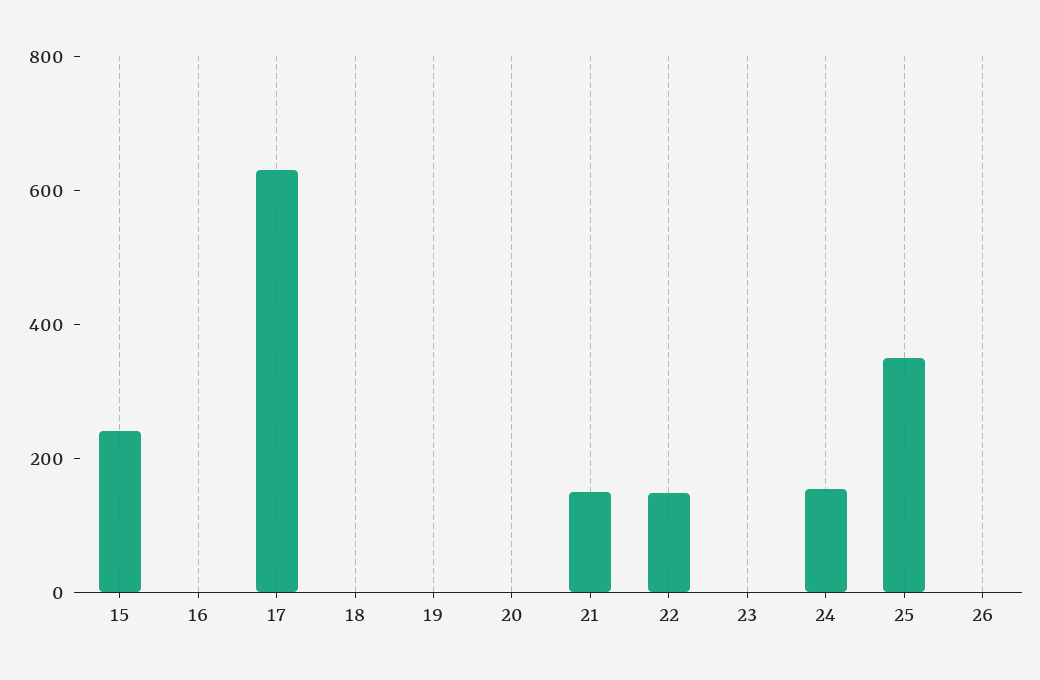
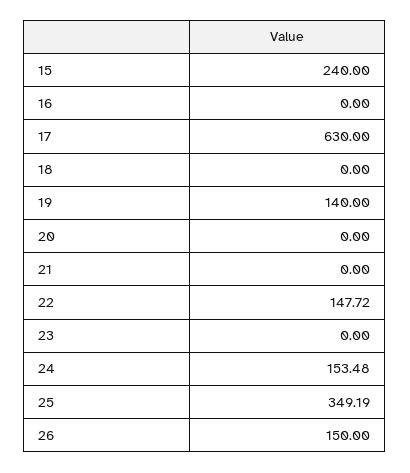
  {
    "15": 240,
    "16": 0,
    "17": 630,
    "18": 0,
-   "19": 0,
+   "19": 140,
    "20": 0,
-   "21": 150,
+   "21": 0,
    "22": 147.72,
    "23": 0,
    "24": 153.48,
    "25": 349.19,
-   "26": 0
+   "26": 150
  }

